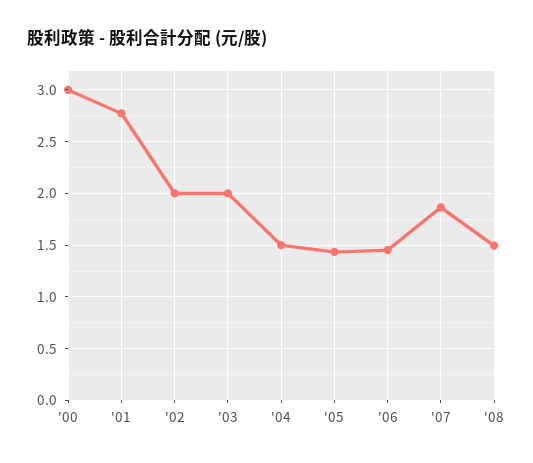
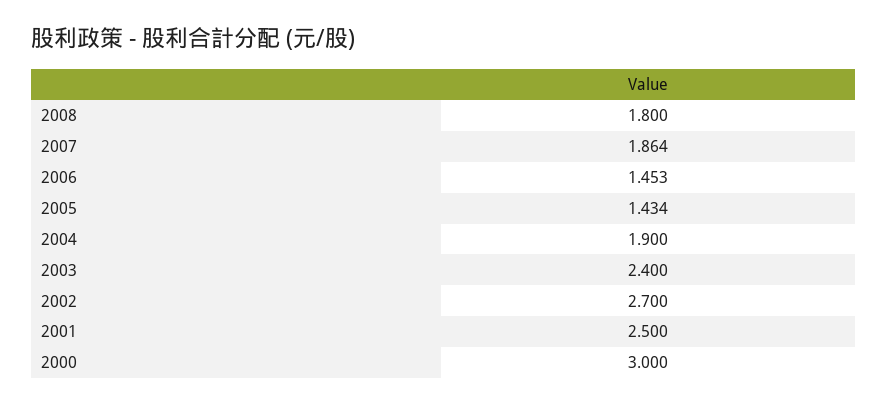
  {
    "'00": 3,
-   "'01": 2.8,
+   "'01": 2.5,
-   "'02": 2,
+   "'02": 2.7,
-   "'03": 2,
+   "'03": 2.4,
-   "'04": 1.5,
+   "'04": 1.9,
    "'05": 1.434,
    "'06": 1.453,
    "'07": 1.864,
-   "'08": 1.5
+   "'08": 1.8
  }

